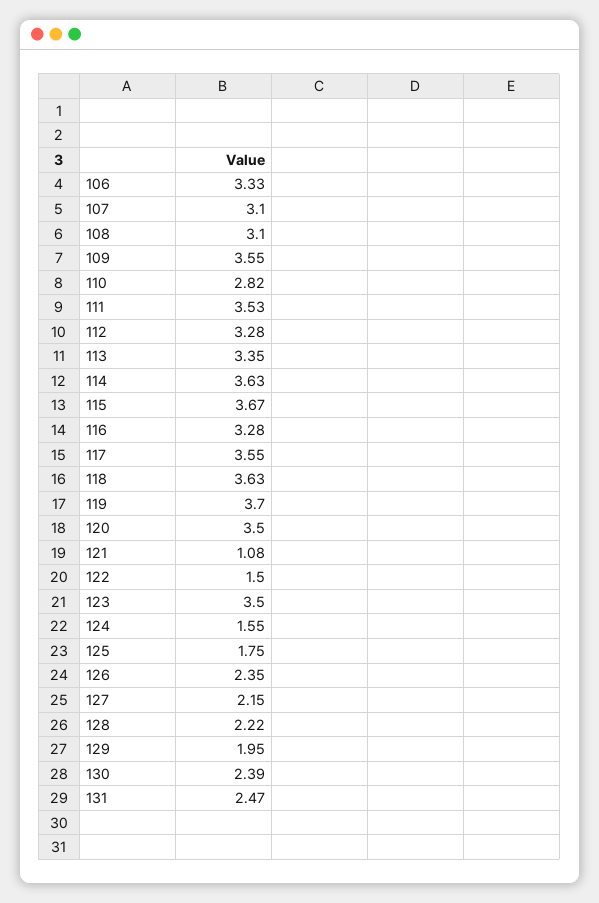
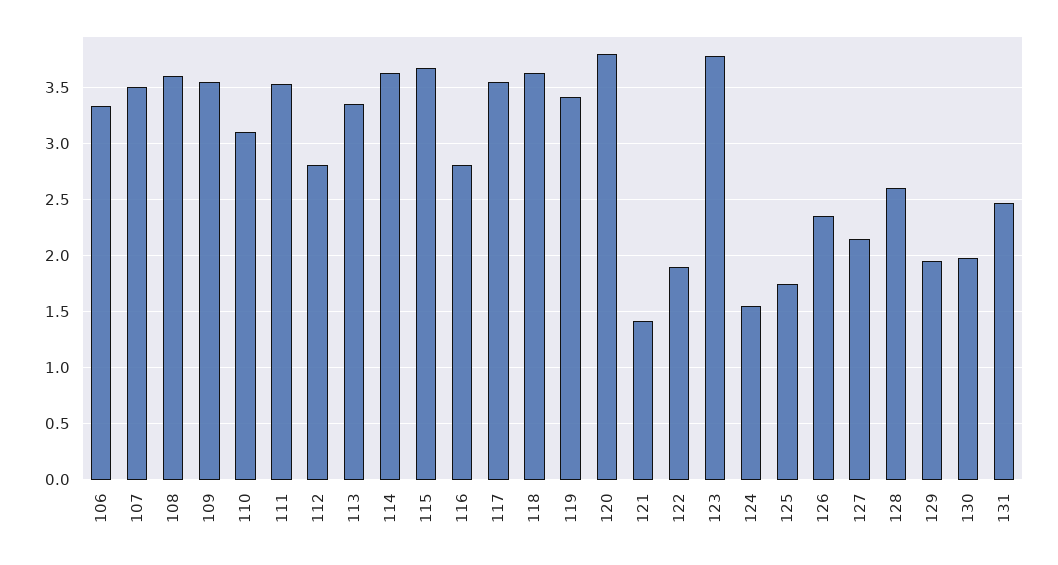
  {
    "106": 3.33,
-   "107": 3.1,
+   "107": 3.5,
-   "108": 3.1,
+   "108": 3.6,
    "109": 3.55,
-   "110": 2.82,
+   "110": 3.1,
    "111": 3.53,
-   "112": 3.28,
+   "112": 2.8,
    "113": 3.35,
    "114": 3.63,
    "115": 3.67,
-   "116": 3.28,
+   "116": 2.8,
    "117": 3.55,
    "118": 3.63,
-   "119": 3.7,
+   "119": 3.4,
-   "120": 3.5,
+   "120": 3.8,
-   "121": 1.08,
+   "121": 1.4,
-   "122": 1.5,
+   "122": 1.9,
-   "123": 3.5,
+   "123": 3.8,
    "124": 1.55,
    "125": 1.75,
    "126": 2.35,
    "127": 2.15,
-   "128": 2.22,
+   "128": 2.6,
    "129": 1.95,
-   "130": 2.39,
+   "130": 2,
    "131": 2.47
  }

